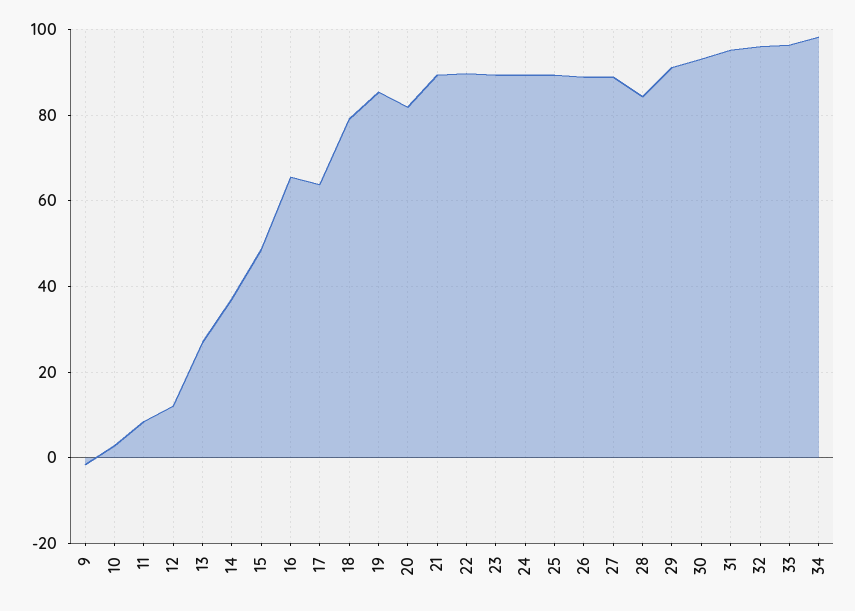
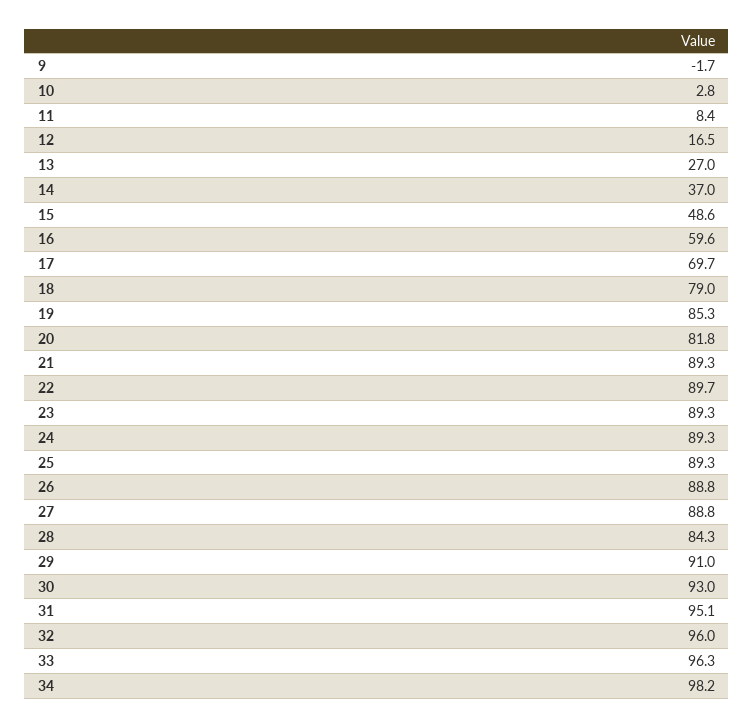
  {
    "9": -1.7,
    "10": 2.8,
    "11": 8.4,
-   "12": 12,
+   "12": 16.5,
    "13": 27,
    "14": 37,
    "15": 48.6,
-   "16": 66,
+   "16": 59.6,
-   "17": 64,
+   "17": 69.7,
    "18": 79,
    "19": 85.3,
    "20": 81.8,
    "21": 89.3,
    "22": 89.7,
    "23": 89.3,
    "24": 89.3,
    "25": 89.3,
    "26": 88.8,
    "27": 88.8,
    "28": 84.3,
    "29": 91,
    "30": 93,
    "31": 95.1,
    "32": 96,
    "33": 96.3,
    "34": 98.2
  }

